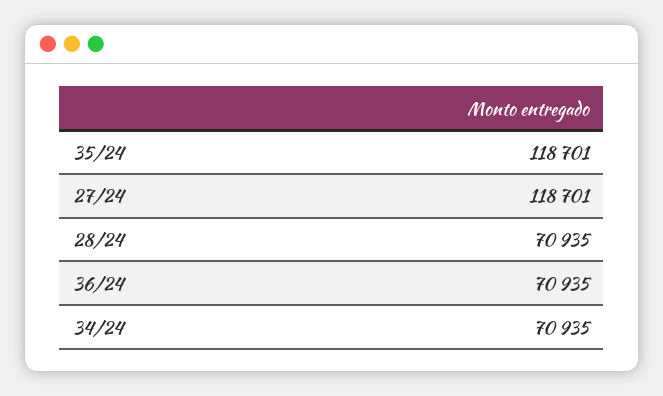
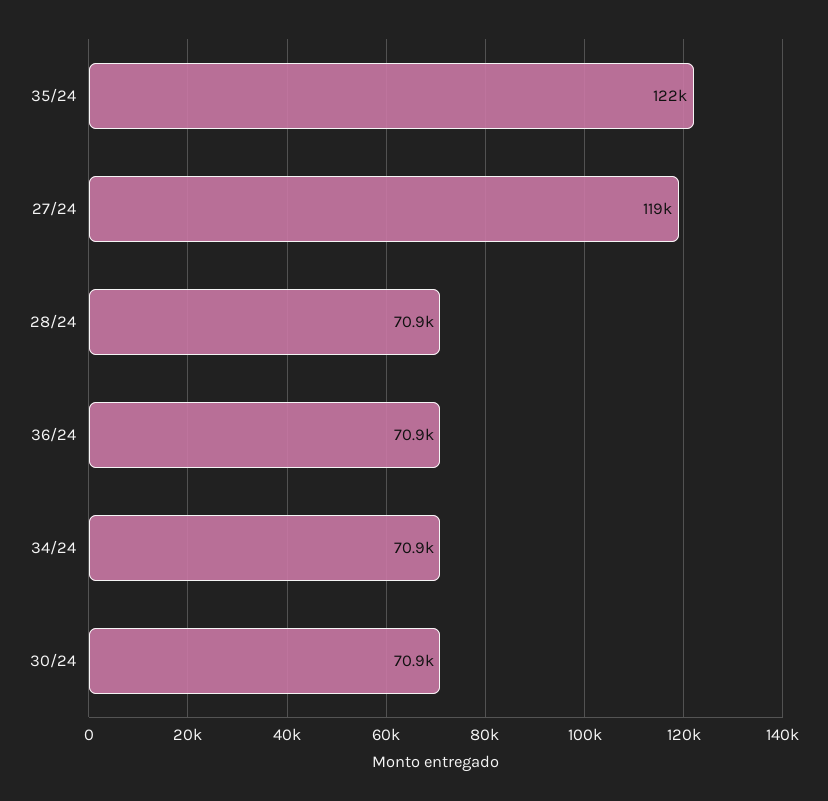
  {
-   "35/24": 118701,
+   "35/24": 122000,
    "27/24": 118701,
    "28/24": 70935,
    "36/24": 70935,
-   "34/24": 70935
+   "34/24": 70935,
+   "30/24": 70900
  }

